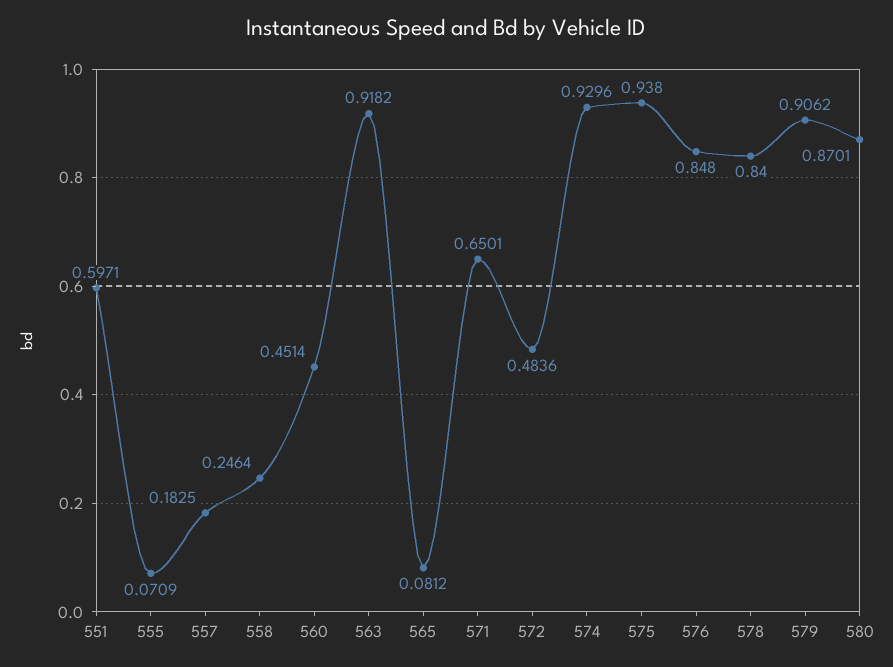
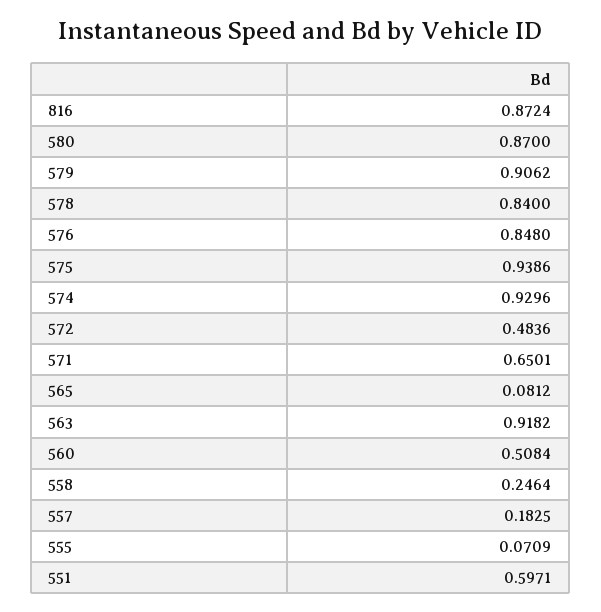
  {
    "551": 0.5971,
    "555": 0.0709,
    "557": 0.1825,
    "558": 0.2464,
-   "560": 0.4514,
+   "560": 0.5084,
    "563": 0.9182,
    "565": 0.0812,
    "571": 0.6501,
    "572": 0.4836,
    "574": 0.9296,
-   "575": 0.938,
+   "575": 0.9386,
    "576": 0.848,
    "578": 0.84,
    "579": 0.9062,
-   "580": 0.8701
+   "580": 0.87,
+   "816": 0.8724
  }

